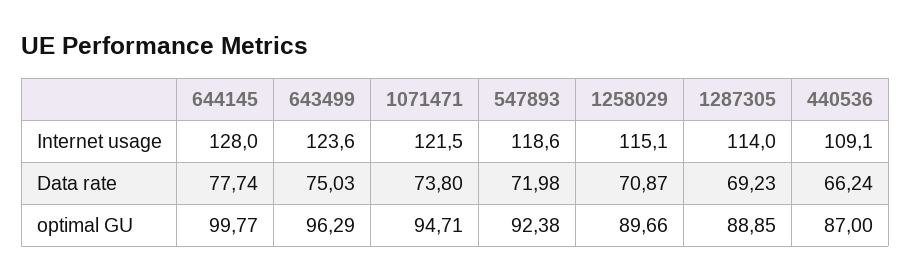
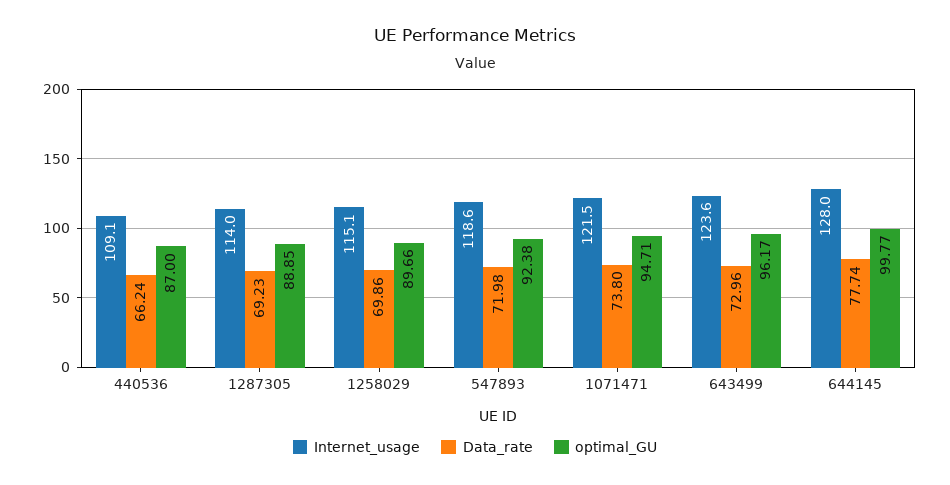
  {
    "Internet usage": {
      "644145": 128,
      "643499": 123.6,
      "1071471": 121.5,
      "547893": 118.6,
      "1258029": 115.1,
      "1287305": 114,
      "440536": 109.1
    },
    "Data rate": {
      "644145": 77.74,
-     "643499": 75.03,
+     "643499": 72.96,
      "1071471": 73.8,
      "547893": 71.98,
-     "1258029": 70.87,
+     "1258029": 69.86,
      "1287305": 69.23,
      "440536": 66.24
    },
    "optimal GU": {
      "644145": 99.77,
-     "643499": 96.29,
+     "643499": 96.17,
      "1071471": 94.71,
      "547893": 92.38,
      "1258029": 89.66,
      "1287305": 88.85,
      "440536": 87
    }
  }

